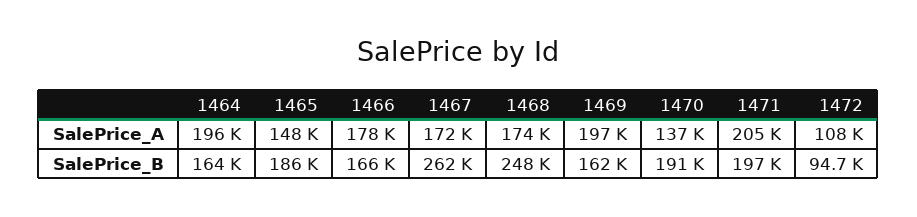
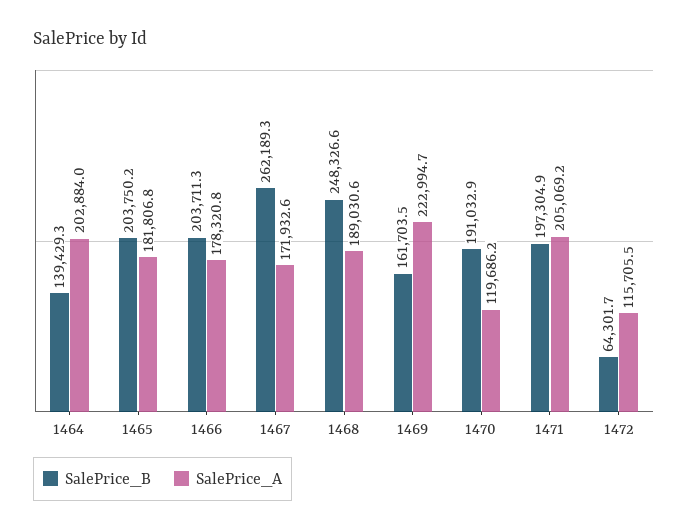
  {
    "SalePrice_A": {
-     "1464": 196000,
+     "1464": 202884,
-     "1465": 148000,
+     "1465": 181806.8,
      "1466": 178320.8,
      "1467": 171932.6,
-     "1468": 174000,
+     "1468": 189030.6,
-     "1469": 197000,
+     "1469": 222994.7,
-     "1470": 137000,
+     "1470": 119686.2,
      "1471": 205069.2,
-     "1472": 108000
+     "1472": 115705.5
    },
    "SalePrice_B": {
-     "1464": 164000,
+     "1464": 139429.3,
-     "1465": 186000,
+     "1465": 203750.2,
-     "1466": 166000,
+     "1466": 203711.3,
      "1467": 262189.3,
      "1468": 248326.6,
      "1469": 161703.5,
      "1470": 191032.9,
      "1471": 197304.9,
-     "1472": 94700
+     "1472": 64301.7
    }
  }

